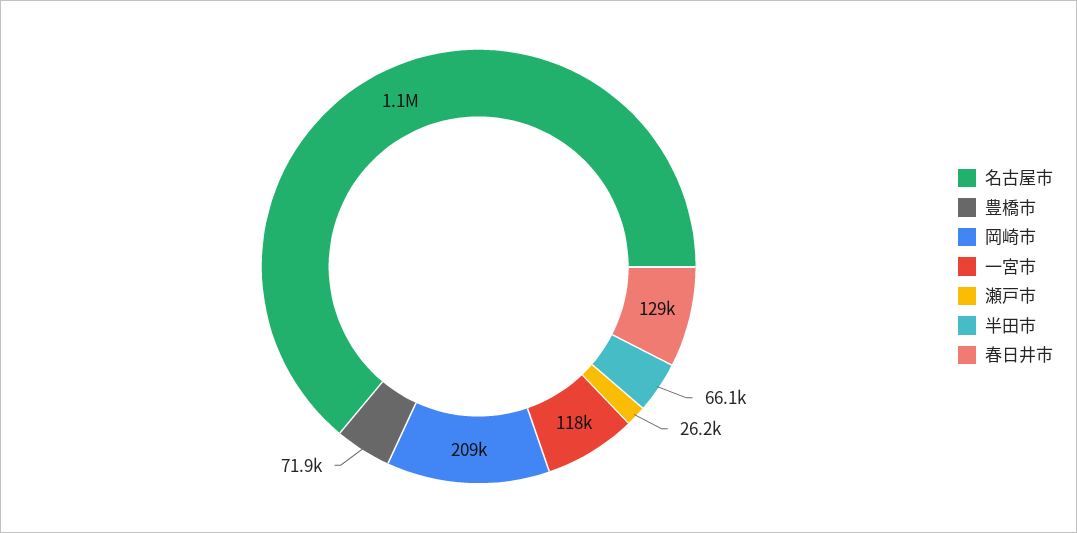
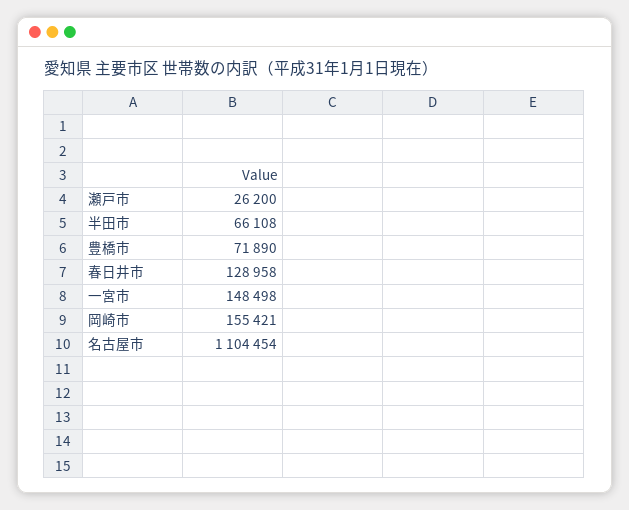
  {
    "名古屋市": 1104454,
    "豊橋市": 71890,
-   "岡崎市": 209000,
+   "岡崎市": 155421,
-   "一宮市": 118000,
+   "一宮市": 148498,
    "瀬戸市": 26200,
    "半田市": 66108,
    "春日井市": 128958
  }

